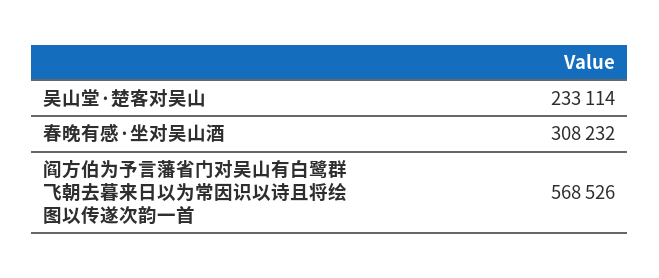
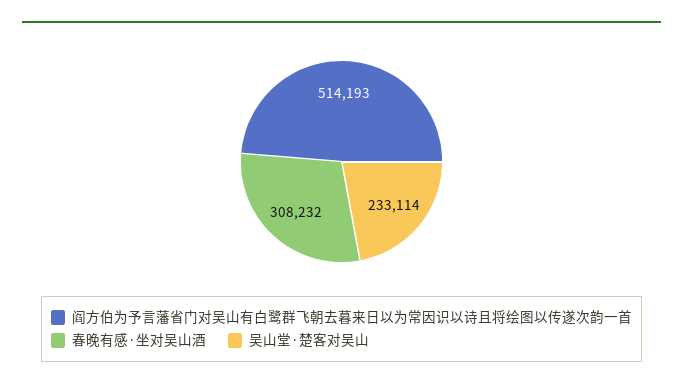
  {
    "吴山堂·楚客对吴山": 233114,
    "春晚有感·坐对吴山酒": 308232,
-   "阎方伯为予言藩省门对吴山有白鹭群飞朝去暮来日以为常因识以诗且将绘图以传遂次韵一首": 568526
+   "阎方伯为予言藩省门对吴山有白鹭群飞朝去暮来日以为常因识以诗且将绘图以传遂次韵一首": 514193
  }

